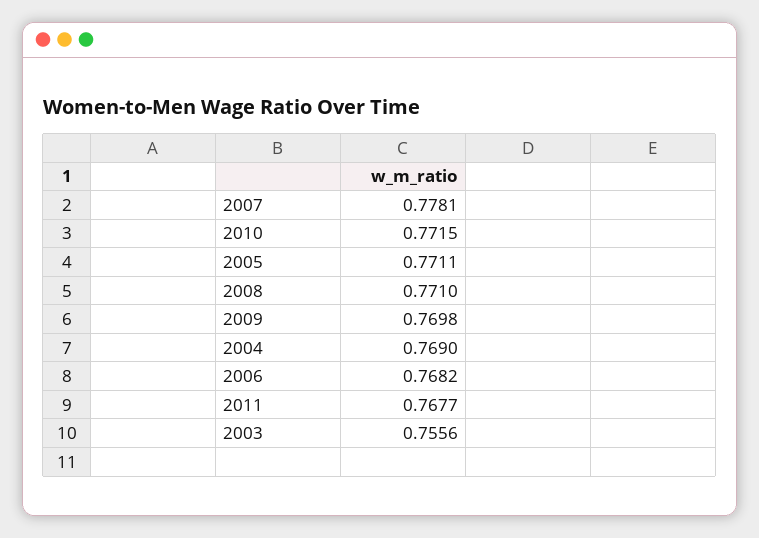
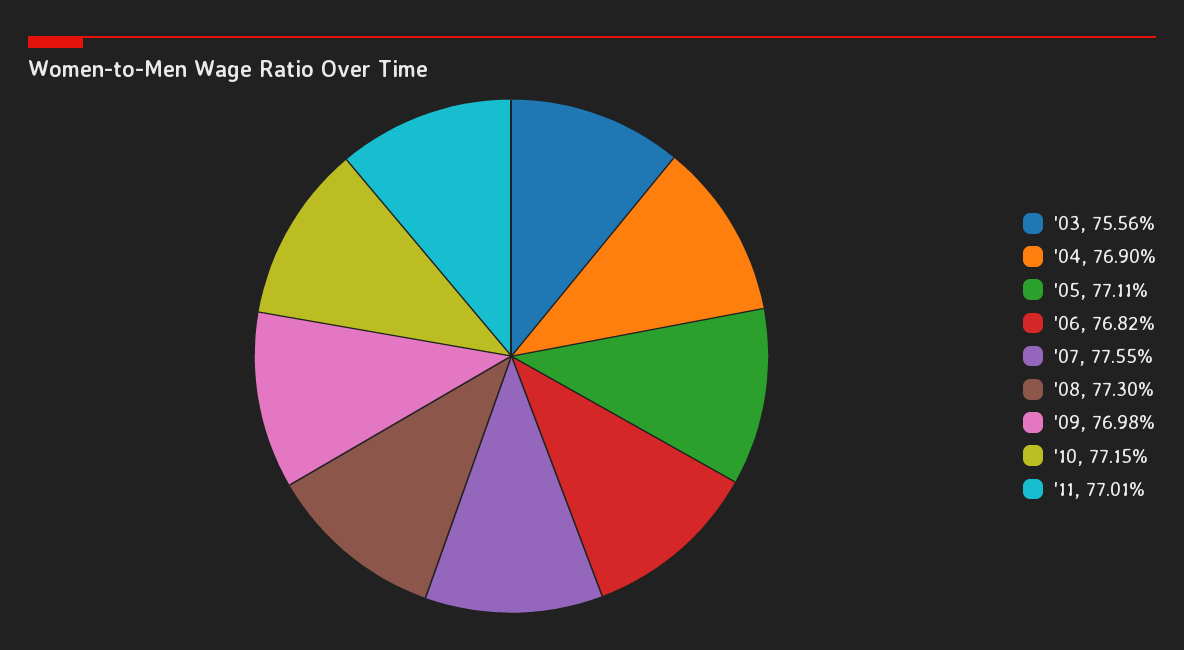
  {
-   "2007": 0.7781,
+   "2007": 0.7755,
    "2010": 0.7715,
    "2005": 0.7711,
-   "2008": 0.771,
+   "2008": 0.773,
    "2009": 0.7698,
    "2004": 0.769,
    "2006": 0.7682,
-   "2011": 0.7677,
+   "2011": 0.7701,
    "2003": 0.7556
  }

